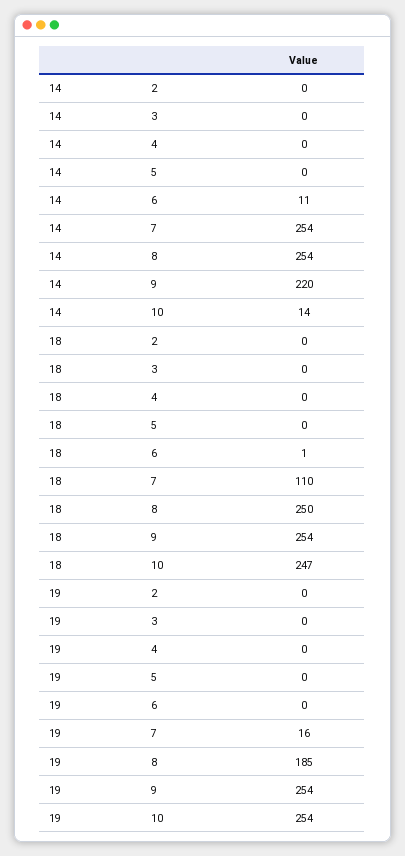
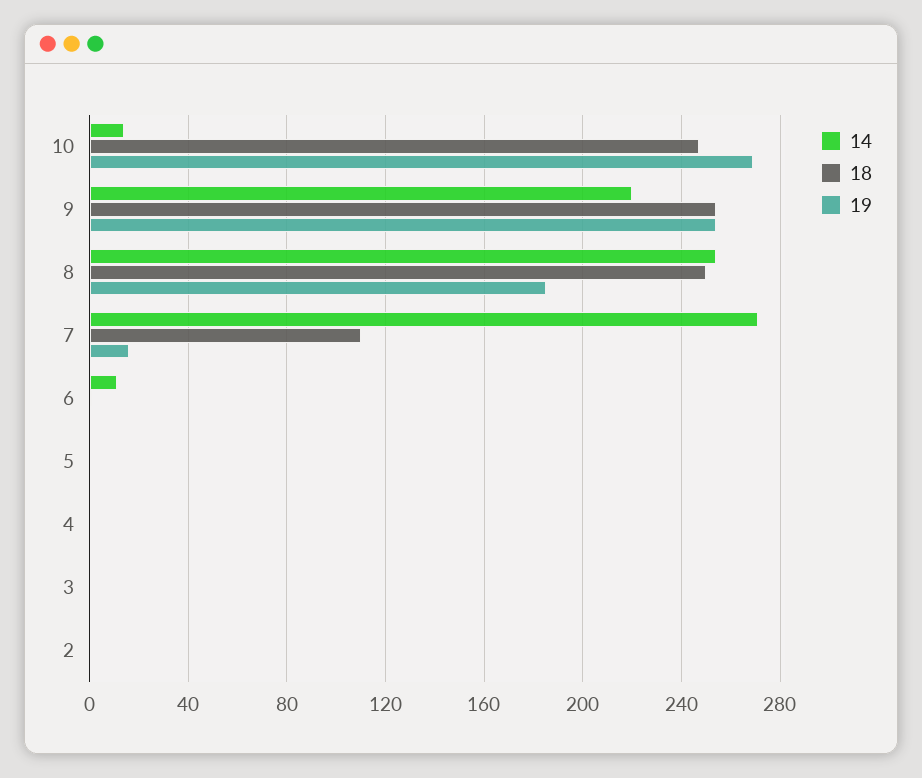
  {
    "14": {
      "2": 0,
      "3": 0,
      "4": 0,
      "5": 0,
      "6": 11,
-     "7": 254,
+     "7": 270,
      "8": 254,
      "9": 220,
      "10": 14
    },
    "18": {
      "2": 0,
      "3": 0,
      "4": 0,
      "5": 0,
      "6": 1,
      "7": 110,
      "8": 250,
      "9": 254,
      "10": 247
    },
    "19": {
      "2": 0,
      "3": 0,
      "4": 0,
      "5": 0,
      "6": 0,
      "7": 16,
      "8": 185,
      "9": 254,
-     "10": 254
+     "10": 270
    }
  }

